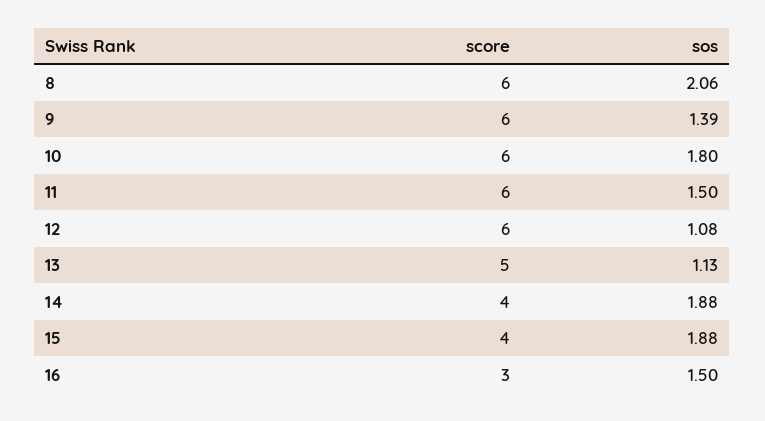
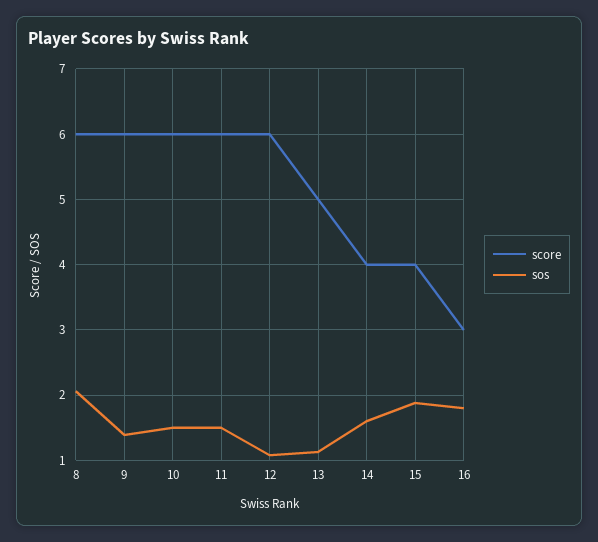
  {
    "score": {
      "8": 6,
      "9": 6,
      "10": 6,
      "11": 6,
      "12": 6,
      "13": 5,
      "14": 4,
      "15": 4,
      "16": 3
    },
    "sos": {
      "8": 2.06,
      "9": 1.39,
-     "10": 1.8,
+     "10": 1.5,
      "11": 1.5,
      "12": 1.08,
      "13": 1.13,
-     "14": 1.88,
+     "14": 1.6,
      "15": 1.88,
-     "16": 1.5
+     "16": 1.8
    }
  }

